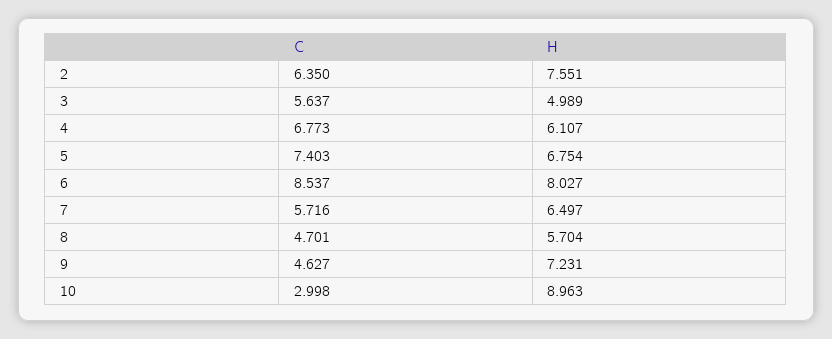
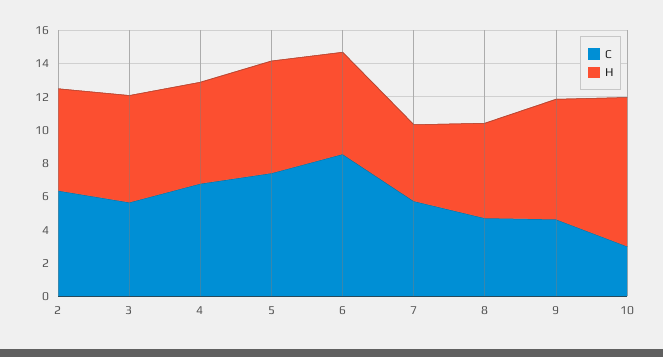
  {
    "C": {
      "2": 6.35,
      "3": 5.637,
      "4": 6.773,
      "5": 7.403,
      "6": 8.537,
      "7": 5.716,
      "8": 4.701,
      "9": 4.627,
      "10": 2.998
    },
    "H": {
-     "2": 7.551,
+     "2": 6,
-     "3": 4.989,
+     "3": 6.5,
      "4": 6.107,
      "5": 6.754,
-     "6": 8.027,
+     "6": 6,
-     "7": 6.497,
+     "7": 4.5,
      "8": 5.704,
      "9": 7.231,
      "10": 8.963
    }
  }

